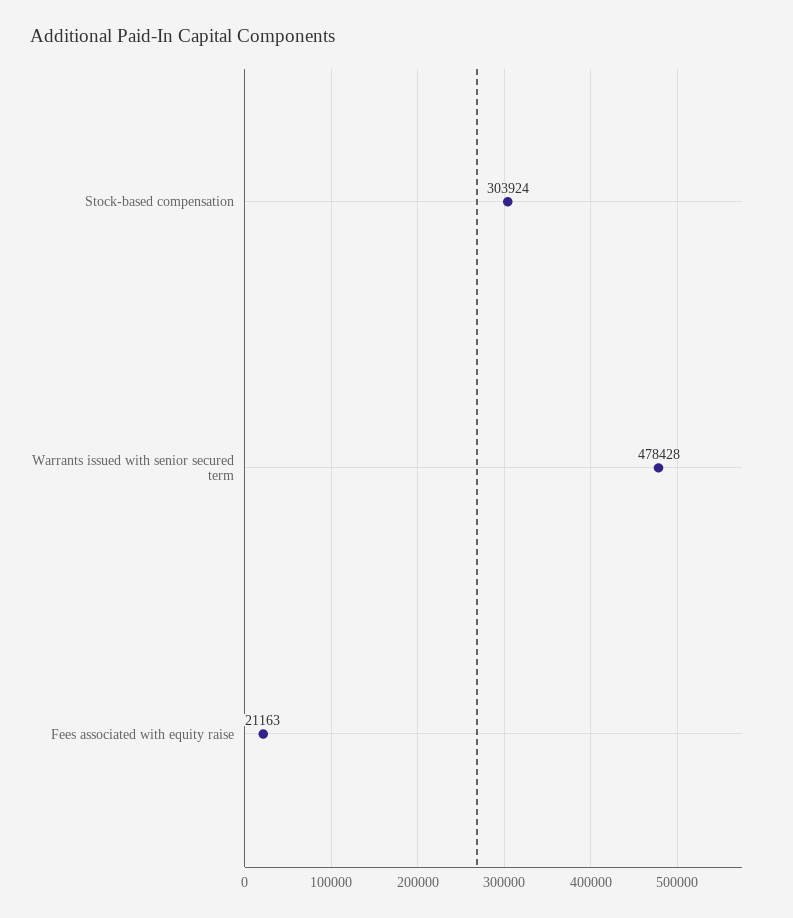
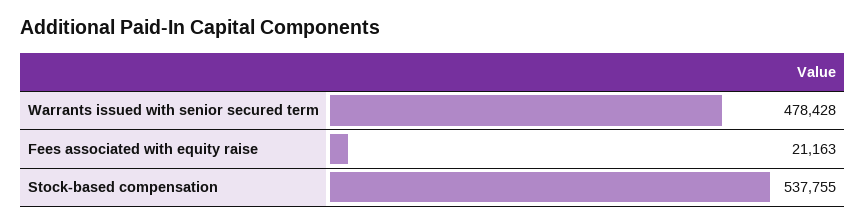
  {
-   "Stock-based compensation": 303924,
+   "Stock-based compensation": 537755,
    "Warrants issued with senior secured term": 478428,
    "Fees associated with equity raise": 21163
  }

